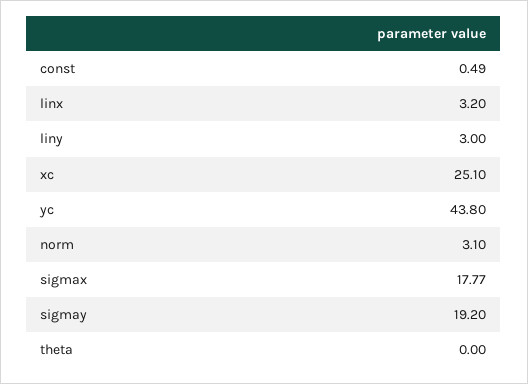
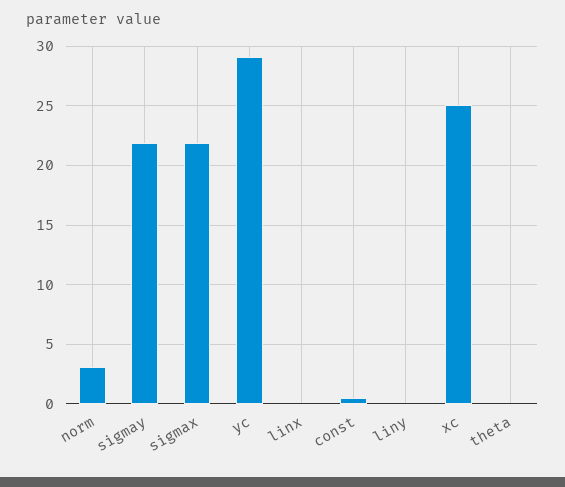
  {
    "const": 0.49,
-   "linx": 3.2,
+   "linx": 0,
-   "liny": 3,
+   "liny": 0,
    "xc": 25.1,
-   "yc": 43.8,
+   "yc": 29,
    "norm": 3.1,
-   "sigmax": 17.77,
+   "sigmax": 22,
-   "sigmay": 19.2,
+   "sigmay": 22,
    "theta": 0
  }

